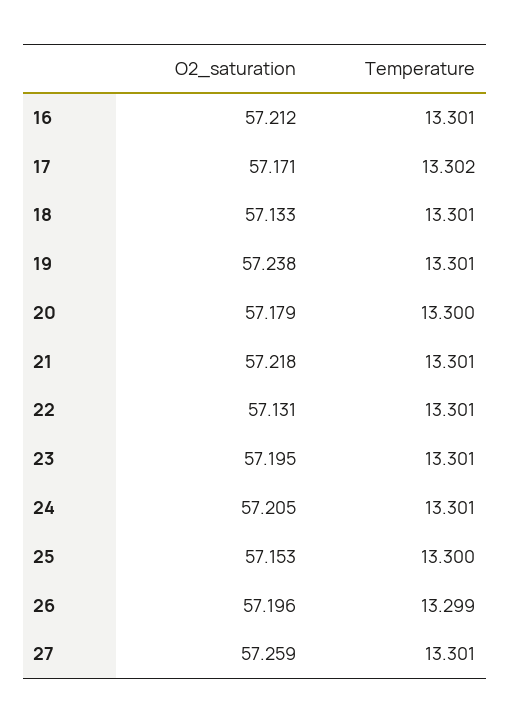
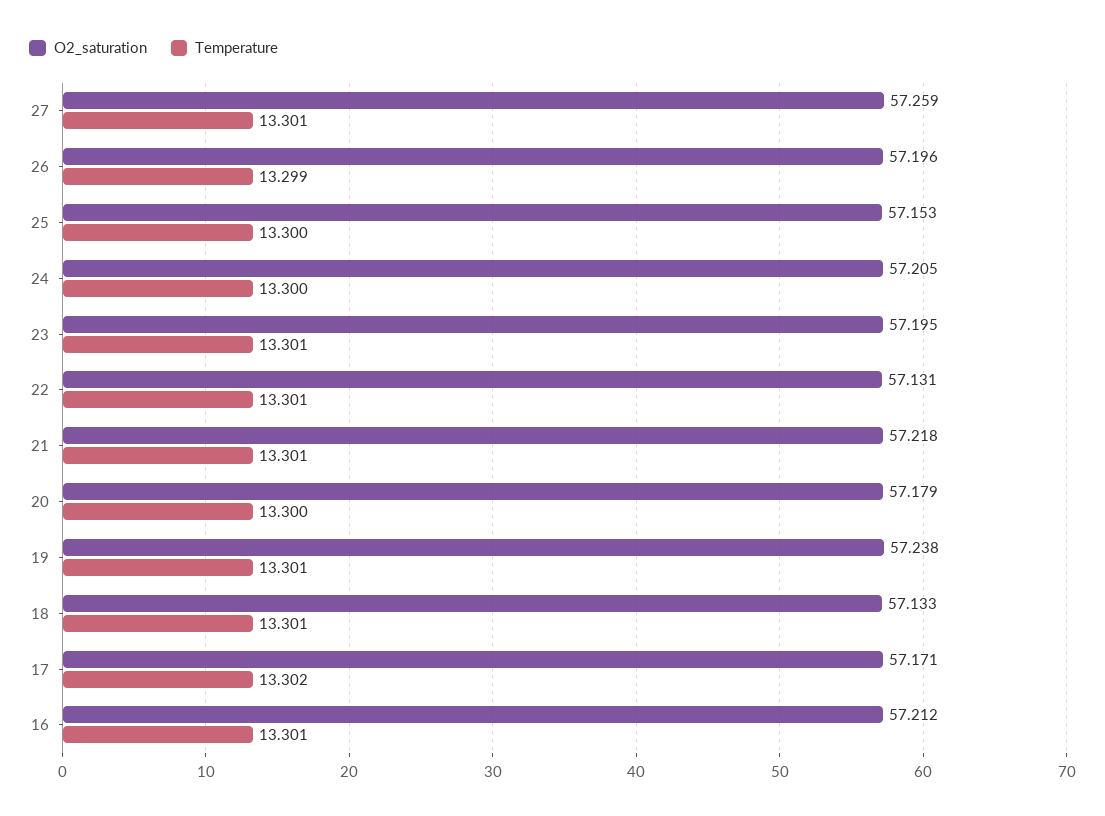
  {
    "O2_saturation": {
      "16": 57.212,
      "17": 57.171,
      "18": 57.133,
      "19": 57.238,
      "20": 57.179,
      "21": 57.218,
      "22": 57.131,
      "23": 57.195,
      "24": 57.205,
      "25": 57.153,
      "26": 57.196,
      "27": 57.259
    },
    "Temperature": {
      "16": 13.301,
      "17": 13.302,
      "18": 13.301,
      "19": 13.301,
      "20": 13.3,
      "21": 13.301,
      "22": 13.301,
      "23": 13.301,
-     "24": 13.301,
+     "24": 13.3,
      "25": 13.3,
      "26": 13.299,
      "27": 13.301
    }
  }

